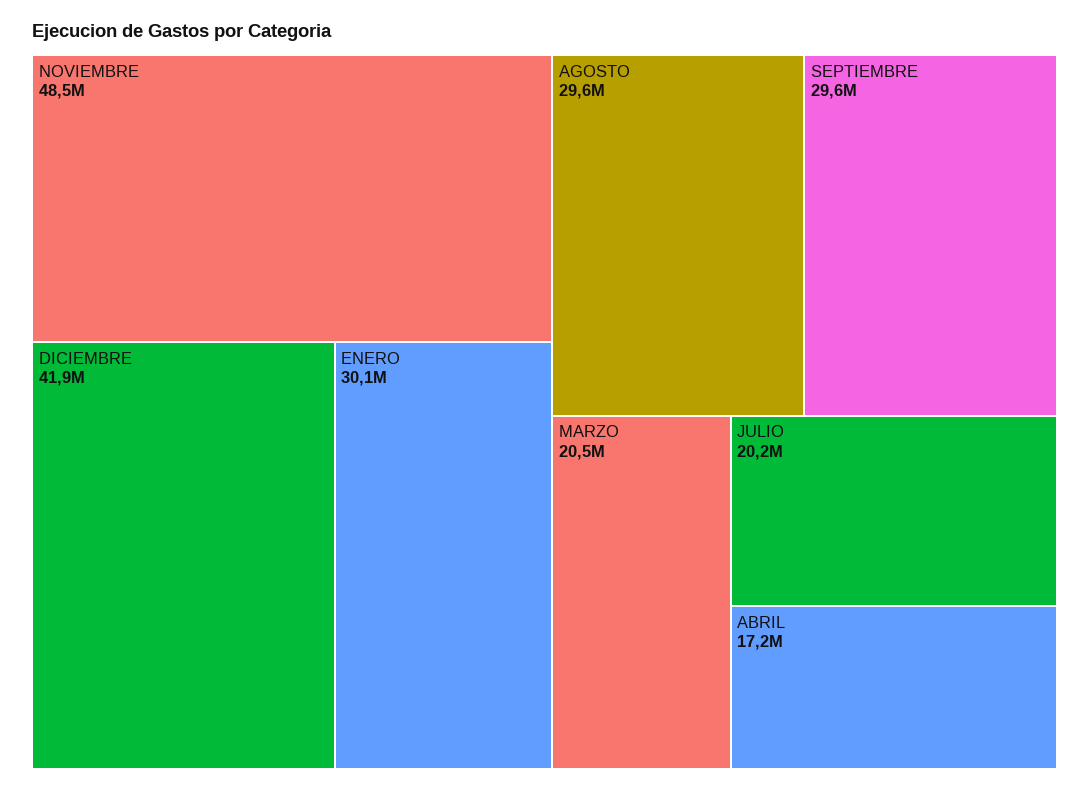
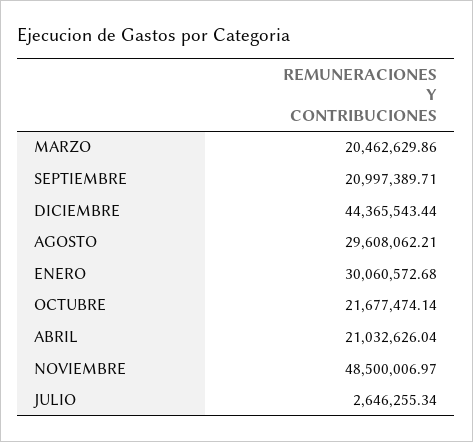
  {
    "NOVIEMBRE": 48500006.97,
-   "DICIEMBRE": 41900000,
+   "DICIEMBRE": 44365543.44,
    "ENERO": 30060572.68,
    "AGOSTO": 29608062.21,
-   "SEPTIEMBRE": 29600000,
+   "SEPTIEMBRE": 20997389.71,
    "MARZO": 20462629.86,
-   "JULIO": 20200000,
+   "JULIO": 2646255.34,
-   "ABRIL": 17200000
+   "ABRIL": 21032626.04,
+   "OCTUBRE": 21677474.14
  }

